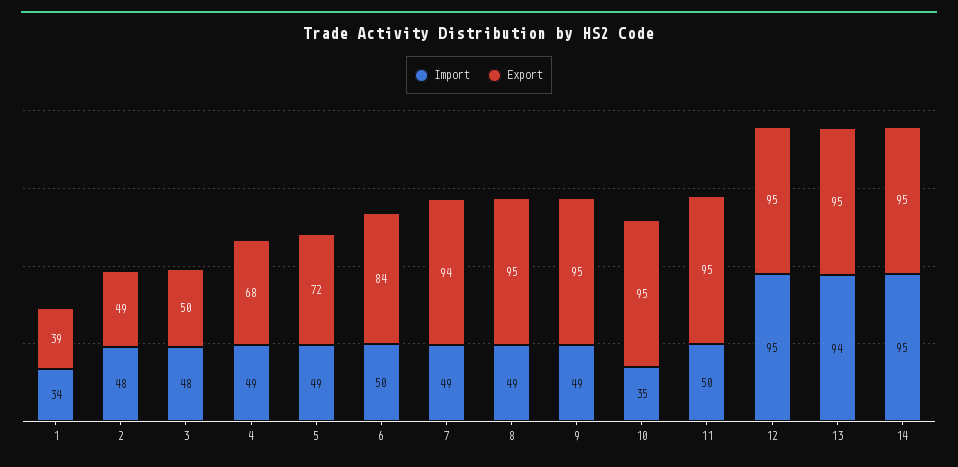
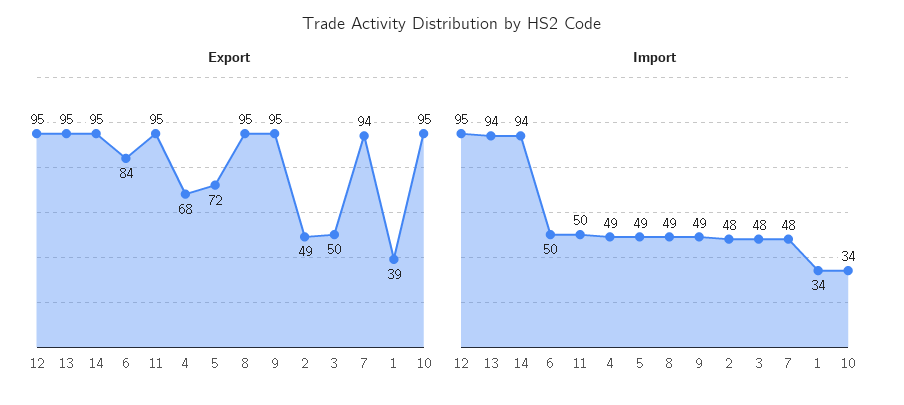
  {
    "Import": {
      "1": 34,
      "2": 48,
      "3": 48,
      "4": 49,
      "5": 49,
      "6": 50,
-     "7": 49,
+     "7": 48,
      "8": 49,
      "9": 49,
-     "10": 35,
+     "10": 34,
      "11": 50,
      "12": 95,
      "13": 94,
-     "14": 95
+     "14": 94
    },
    "Export": {
      "1": 39,
      "2": 49,
      "3": 50,
      "4": 68,
      "5": 72,
      "6": 84,
      "7": 94,
      "8": 95,
      "9": 95,
      "10": 95,
      "11": 95,
      "12": 95,
      "13": 95,
      "14": 95
    }
  }

